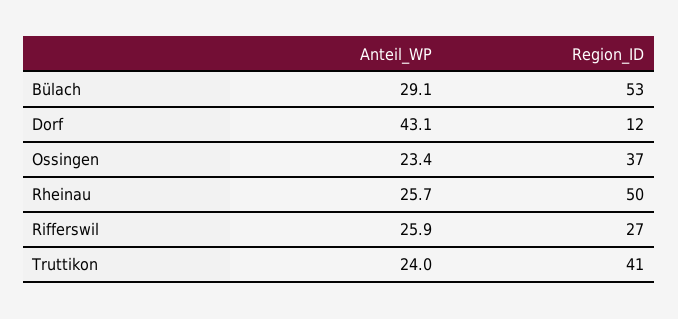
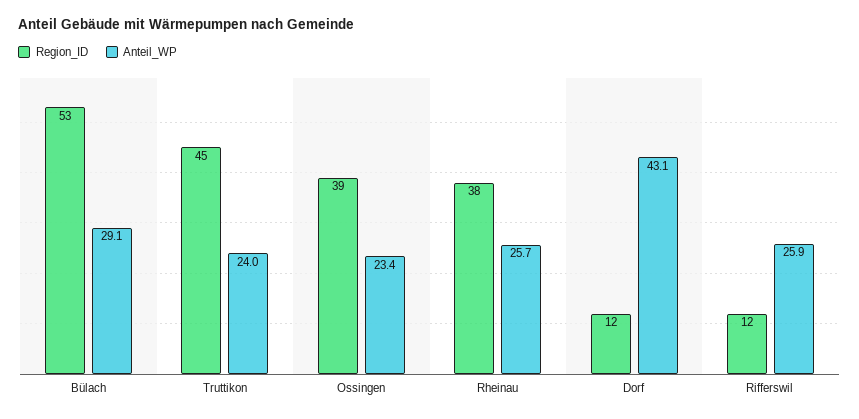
  {
    "Anteil_WP": {
      "Bülach": 29.1,
      "Dorf": 43.1,
      "Ossingen": 23.4,
      "Rheinau": 25.7,
      "Rifferswil": 25.9,
      "Truttikon": 24
    },
    "Region_ID": {
      "Bülach": 53,
      "Dorf": 12,
-     "Ossingen": 37,
+     "Ossingen": 39,
-     "Rheinau": 50,
+     "Rheinau": 38,
-     "Rifferswil": 27,
+     "Rifferswil": 12,
-     "Truttikon": 41
+     "Truttikon": 45
    }
  }

